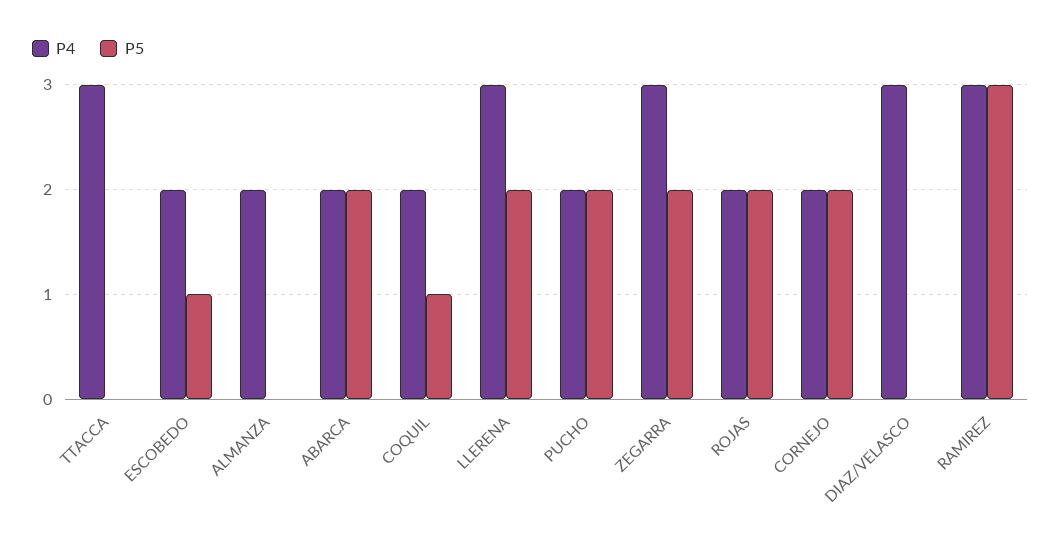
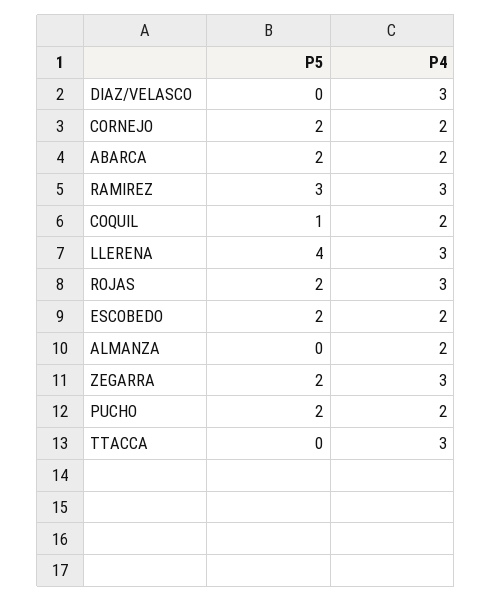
  {
    "P4": {
      "TTACCA": 3,
      "ESCOBEDO": 2,
      "ALMANZA": 2,
      "ABARCA": 2,
      "COQUIL": 2,
      "LLERENA": 3,
      "PUCHO": 2,
      "ZEGARRA": 3,
-     "ROJAS": 2,
+     "ROJAS": 3,
      "CORNEJO": 2,
      "DIAZ/VELASCO": 3,
      "RAMIREZ": 3
    },
    "P5": {
      "TTACCA": 0,
-     "ESCOBEDO": 1,
+     "ESCOBEDO": 2,
      "ALMANZA": 0,
      "ABARCA": 2,
      "COQUIL": 1,
-     "LLERENA": 2,
+     "LLERENA": 4,
      "PUCHO": 2,
      "ZEGARRA": 2,
      "ROJAS": 2,
      "CORNEJO": 2,
      "DIAZ/VELASCO": 0,
      "RAMIREZ": 3
    }
  }

